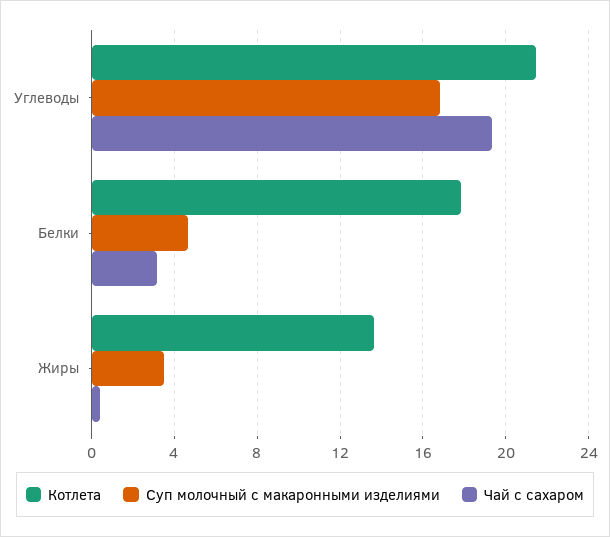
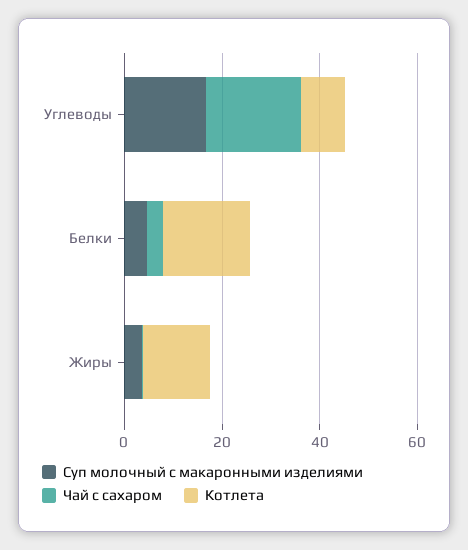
  {
    "Котлета": {
-     "Углеводы": 21.5,
+     "Углеводы": 10,
      "Белки": 18,
      "Жиры": 13.5
    },
    "Суп молочный с макаронными изделиями": {
      "Углеводы": 17,
      "Белки": 4.5,
      "Жиры": 3.5
    },
    "Чай с сахаром": {
      "Углеводы": 19.5,
      "Белки": 3,
      "Жиры": 0.5
    }
  }

